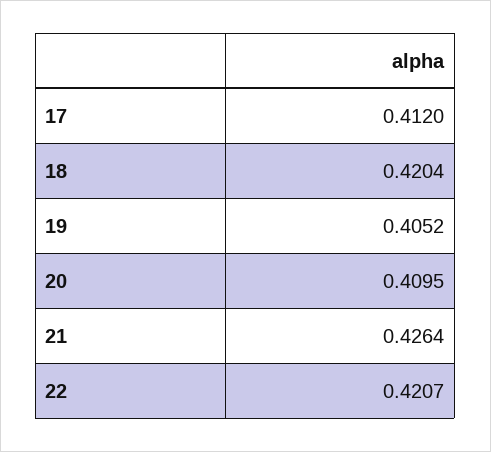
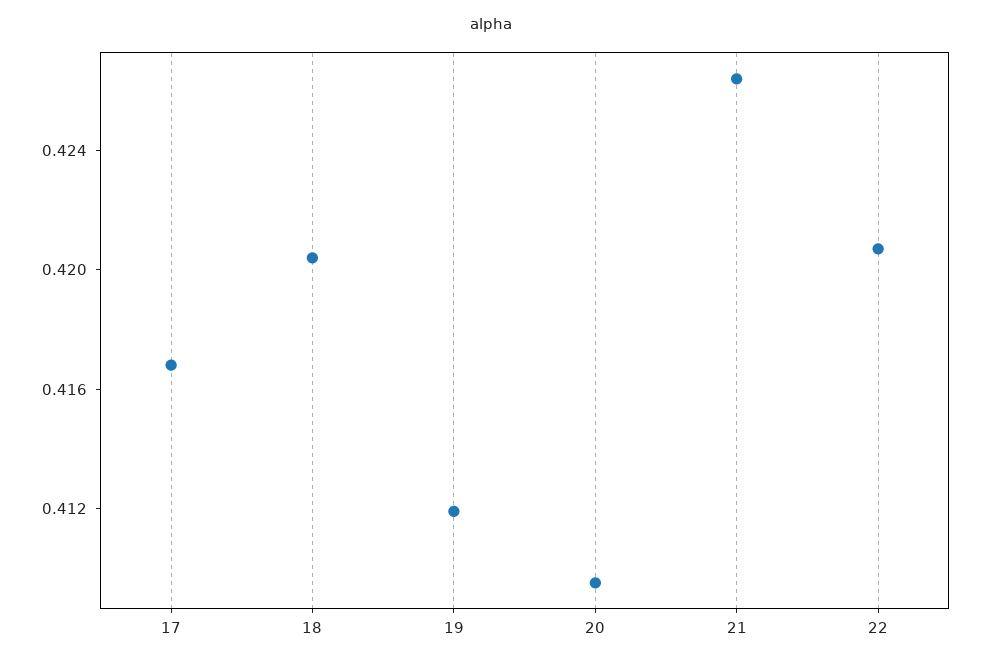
  {
-   "17": 0.412,
+   "17": 0.417,
    "18": 0.4204,
-   "19": 0.4052,
+   "19": 0.412,
    "20": 0.4095,
    "21": 0.4264,
    "22": 0.4207
  }

